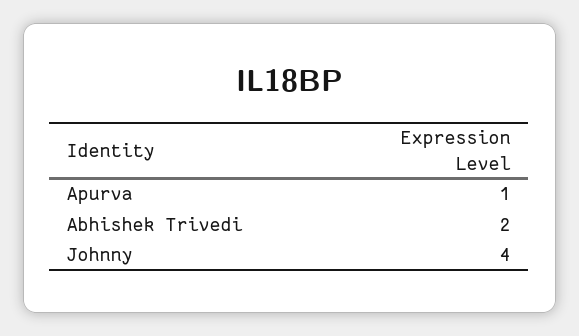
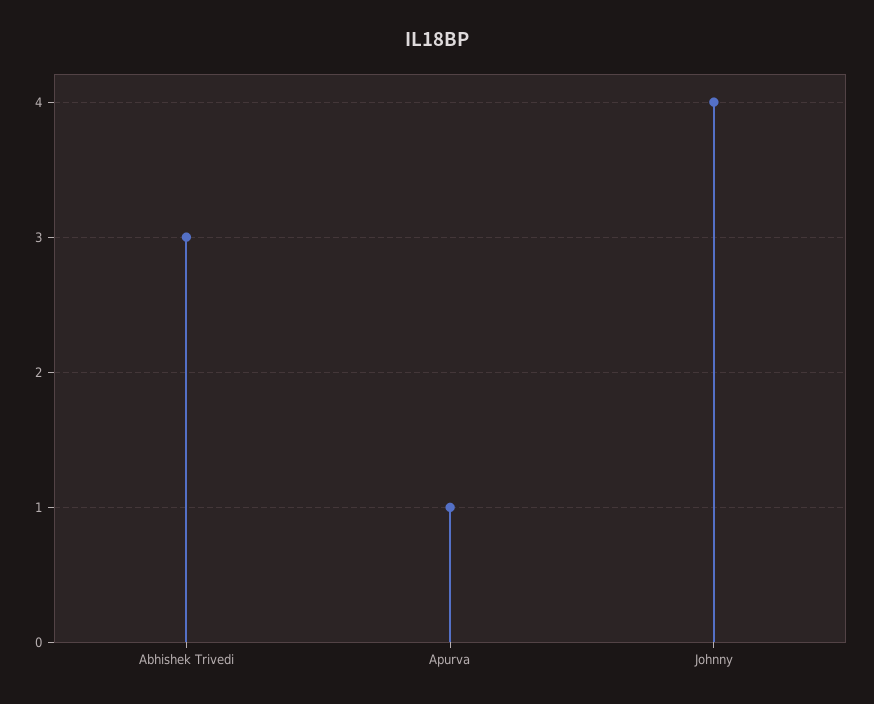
  {
    "Apurva": 1,
-   "Abhishek Trivedi": 2,
+   "Abhishek Trivedi": 3,
    "Johnny": 4
  }

